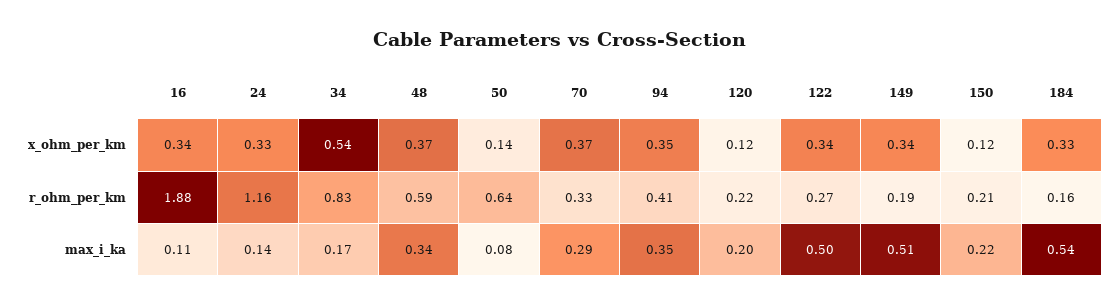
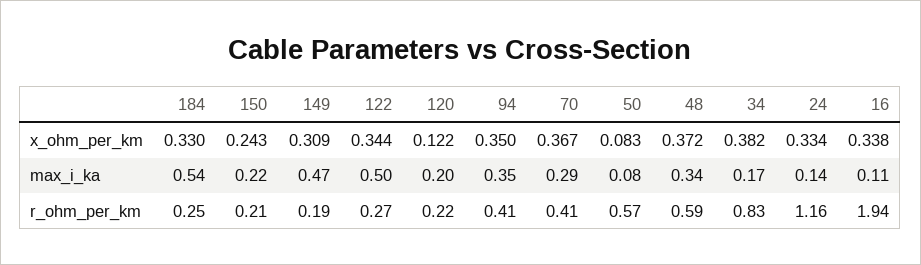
  {
    "16": {
      "x_ohm_per_km": 0.338,
-     "r_ohm_per_km": 1.88,
+     "r_ohm_per_km": 1.94,
      "max_i_ka": 0.11
    },
    "24": {
      "x_ohm_per_km": 0.334,
      "r_ohm_per_km": 1.16,
      "max_i_ka": 0.14
    },
    "34": {
-     "x_ohm_per_km": 0.54,
+     "x_ohm_per_km": 0.382,
      "r_ohm_per_km": 0.83,
      "max_i_ka": 0.17
    },
    "48": {
      "x_ohm_per_km": 0.372,
      "r_ohm_per_km": 0.59,
      "max_i_ka": 0.34
    },
    "50": {
-     "x_ohm_per_km": 0.14,
+     "x_ohm_per_km": 0.083,
-     "r_ohm_per_km": 0.64,
+     "r_ohm_per_km": 0.57,
      "max_i_ka": 0.08
    },
    "70": {
      "x_ohm_per_km": 0.367,
-     "r_ohm_per_km": 0.33,
+     "r_ohm_per_km": 0.41,
      "max_i_ka": 0.29
    },
    "94": {
      "x_ohm_per_km": 0.35,
      "r_ohm_per_km": 0.41,
      "max_i_ka": 0.35
    },
    "120": {
      "x_ohm_per_km": 0.122,
      "r_ohm_per_km": 0.22,
      "max_i_ka": 0.2
    },
    "122": {
      "x_ohm_per_km": 0.344,
      "r_ohm_per_km": 0.27,
      "max_i_ka": 0.5
    },
    "149": {
-     "x_ohm_per_km": 0.34,
+     "x_ohm_per_km": 0.309,
      "r_ohm_per_km": 0.19,
-     "max_i_ka": 0.51
+     "max_i_ka": 0.47
    },
    "150": {
-     "x_ohm_per_km": 0.12,
+     "x_ohm_per_km": 0.243,
      "r_ohm_per_km": 0.21,
      "max_i_ka": 0.22
    },
    "184": {
      "x_ohm_per_km": 0.33,
-     "r_ohm_per_km": 0.16,
+     "r_ohm_per_km": 0.25,
      "max_i_ka": 0.54
    }
  }

